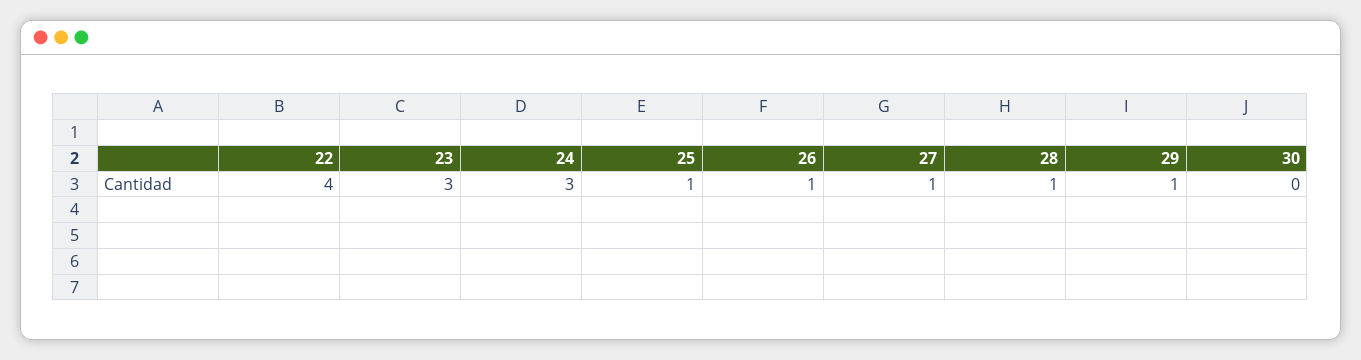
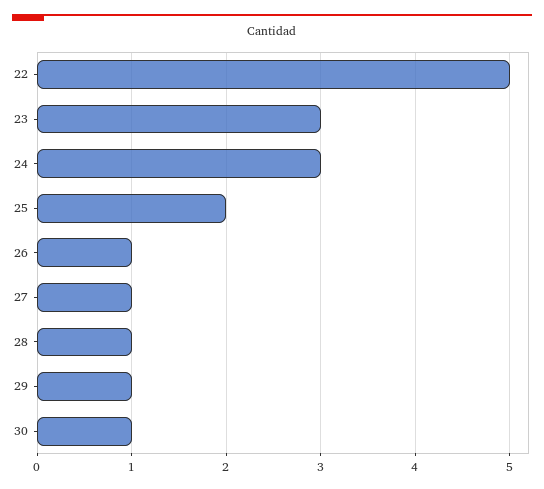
  {
-   "22": 4,
+   "22": 5,
    "23": 3,
    "24": 3,
-   "25": 1,
+   "25": 2,
    "26": 1,
    "27": 1,
    "28": 1,
    "29": 1,
-   "30": 0
+   "30": 1
  }

